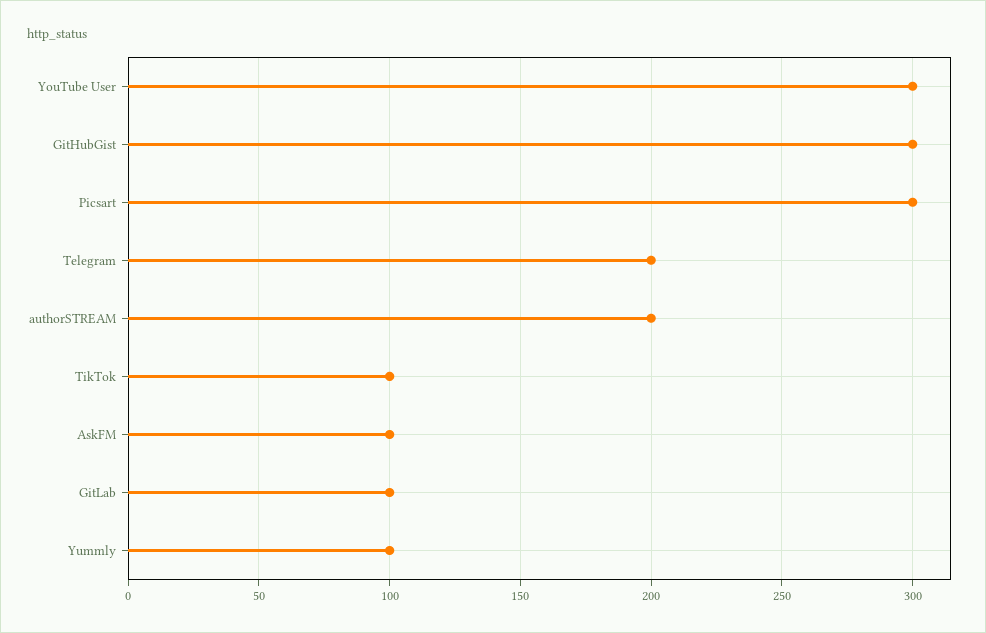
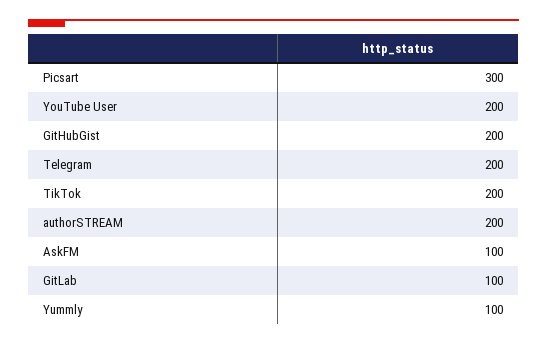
  {
-   "YouTube User": 300,
+   "YouTube User": 200,
-   "GitHubGist": 300,
+   "GitHubGist": 200,
    "Picsart": 300,
    "Telegram": 200,
    "authorSTREAM": 200,
-   "TikTok": 100,
+   "TikTok": 200,
    "AskFM": 100,
    "GitLab": 100,
    "Yummly": 100
  }

